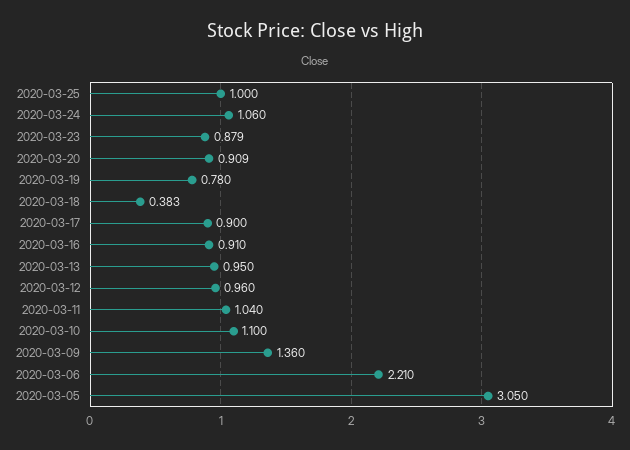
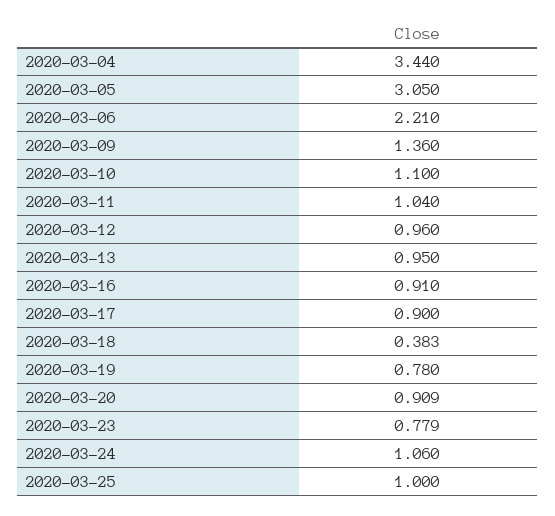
  {
    "2020-03-25": 1,
    "2020-03-24": 1.06,
-   "2020-03-23": 0.879,
+   "2020-03-23": 0.779,
    "2020-03-20": 0.909,
    "2020-03-19": 0.78,
    "2020-03-18": 0.383,
    "2020-03-17": 0.9,
    "2020-03-16": 0.91,
    "2020-03-13": 0.95,
    "2020-03-12": 0.96,
    "2020-03-11": 1.04,
    "2020-03-10": 1.1,
    "2020-03-09": 1.36,
    "2020-03-06": 2.21,
-   "2020-03-05": 3.05
+   "2020-03-05": 3.05,
+   "2020-03-04": 3.44
  }

